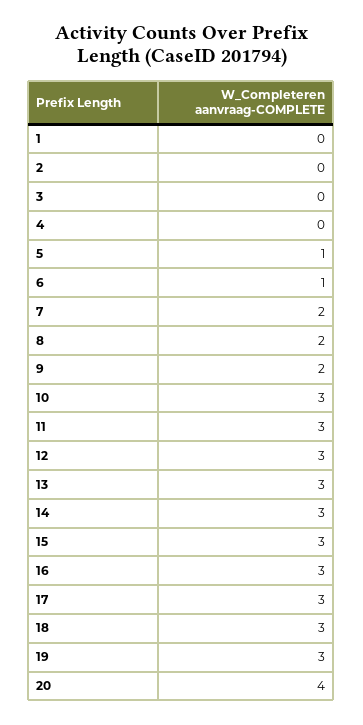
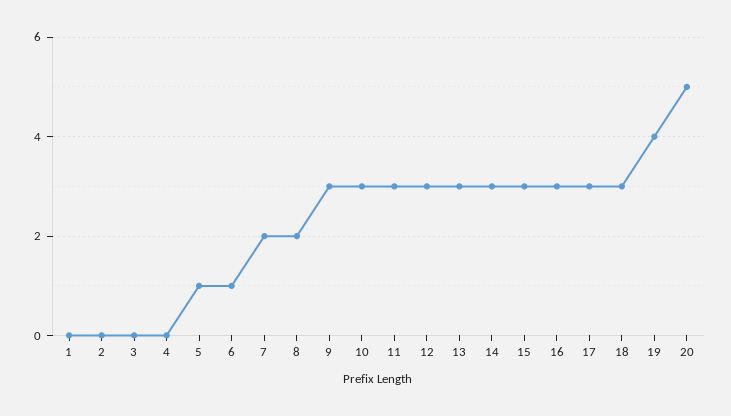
  {
    "1": 0,
    "2": 0,
    "3": 0,
    "4": 0,
    "5": 1,
    "6": 1,
    "7": 2,
    "8": 2,
-   "9": 2,
+   "9": 3,
    "10": 3,
    "11": 3,
    "12": 3,
    "13": 3,
    "14": 3,
    "15": 3,
    "16": 3,
    "17": 3,
    "18": 3,
-   "19": 3,
+   "19": 4,
-   "20": 4
+   "20": 5
  }

